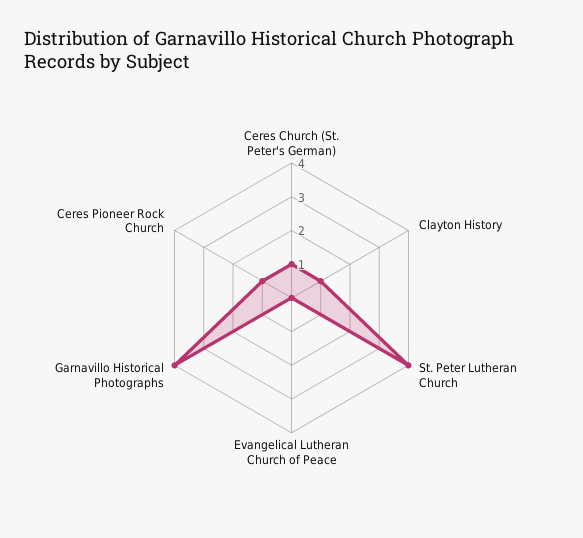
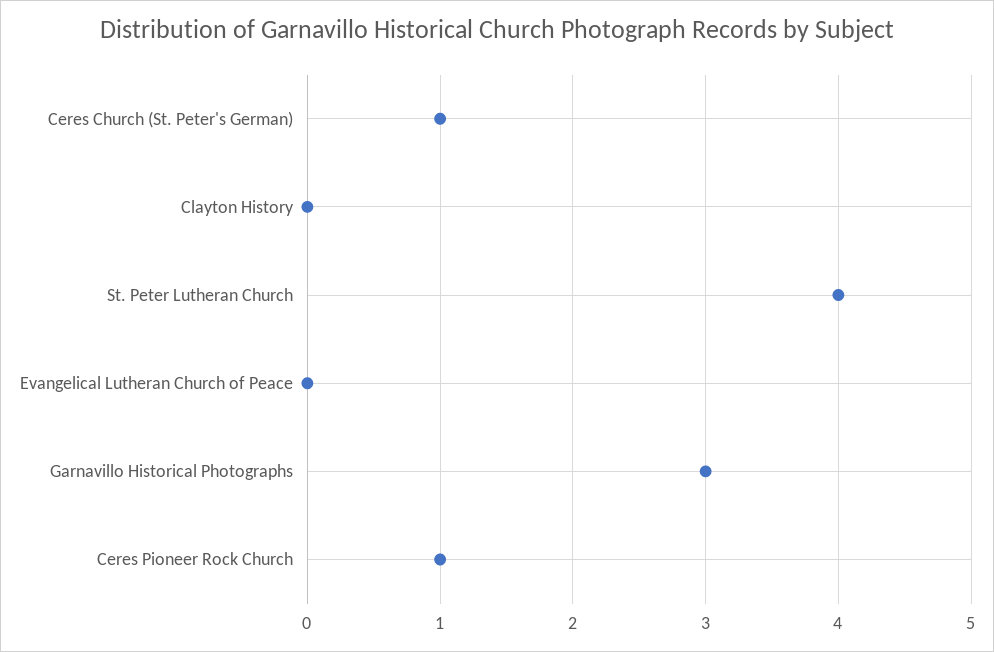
  {
    "Ceres Church (St. Peter's German)": 1,
-   "Clayton History": 1,
+   "Clayton History": 0,
    "St. Peter Lutheran Church": 4,
    "Evangelical Lutheran Church of Peace": 0,
-   "Garnavillo Historical Photographs": 4,
+   "Garnavillo Historical Photographs": 3,
    "Ceres Pioneer Rock Church": 1
  }

